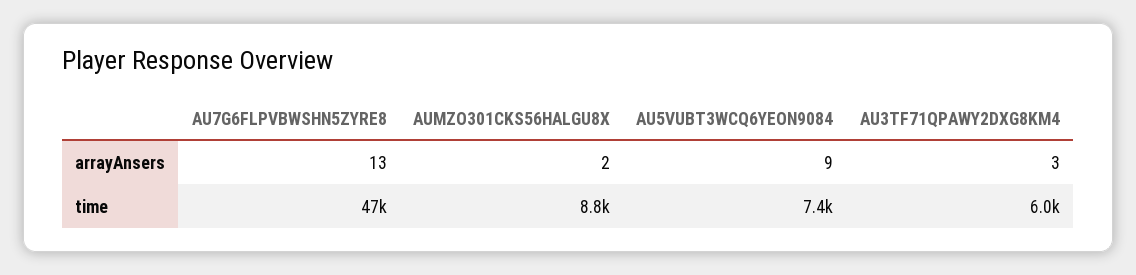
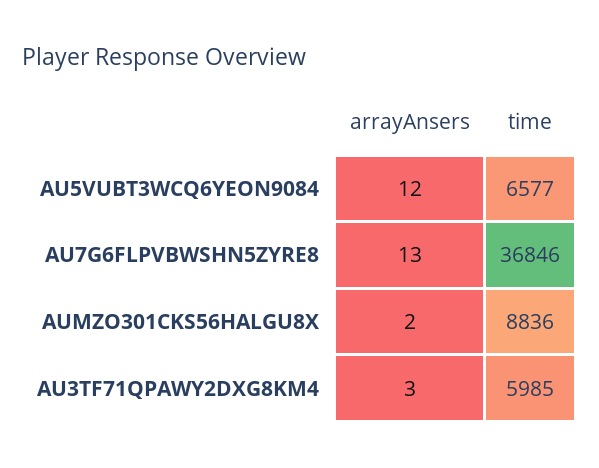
  {
    "AU7G6FLPVBWSHN5ZYRE8": {
      "arrayAnsers": 13,
-     "time": 47000
+     "time": 36846
    },
    "AUMZO301CKS56HALGU8X": {
      "arrayAnsers": 2,
      "time": 8836
    },
    "AU5VUBT3WCQ6YEON9084": {
-     "arrayAnsers": 9,
+     "arrayAnsers": 12,
-     "time": 7400
+     "time": 6577
    },
    "AU3TF71QPAWY2DXG8KM4": {
      "arrayAnsers": 3,
      "time": 5985
    }
  }

